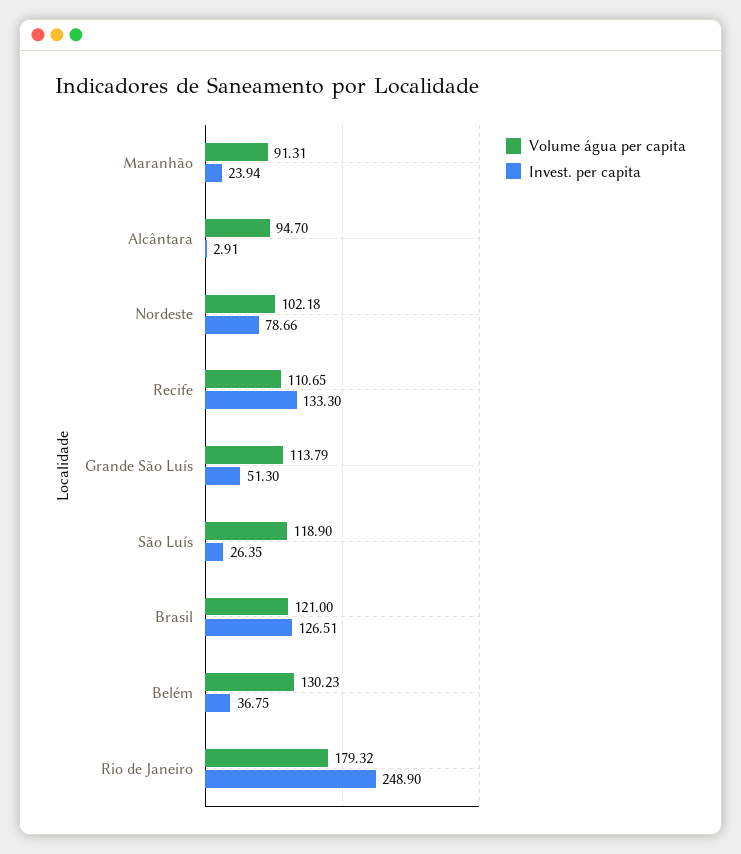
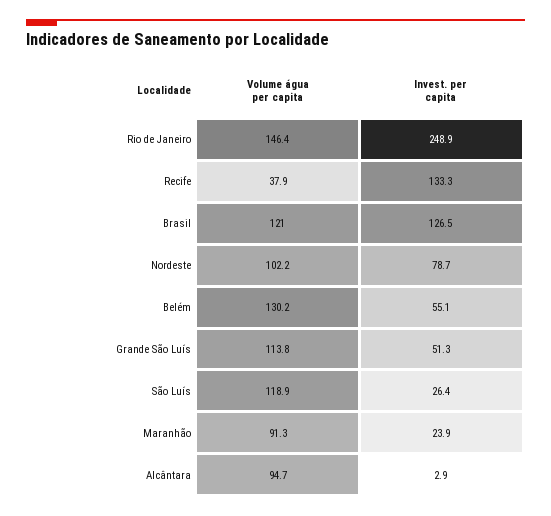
  {
    "Volume água per capita": {
      "Maranhão": 91.31,
      "Alcântara": 94.7,
      "Nordeste": 102.18,
-     "Recife": 110.65,
+     "Recife": 37.9,
      "Grande São Luís": 113.79,
      "São Luís": 118.9,
      "Brasil": 121,
      "Belém": 130.23,
-     "Rio de Janeiro": 179.32
+     "Rio de Janeiro": 146.4
    },
    "Invest. per capita": {
      "Maranhão": 23.94,
      "Alcântara": 2.91,
      "Nordeste": 78.66,
      "Recife": 133.3,
      "Grande São Luís": 51.3,
      "São Luís": 26.35,
      "Brasil": 126.51,
-     "Belém": 36.75,
+     "Belém": 55.1,
      "Rio de Janeiro": 248.9
    }
  }

